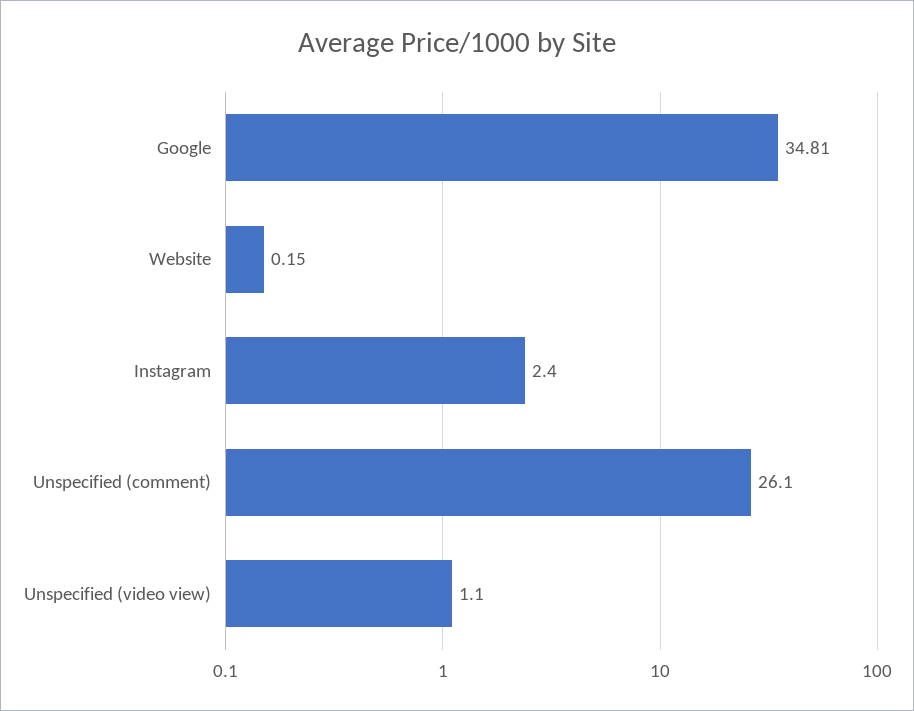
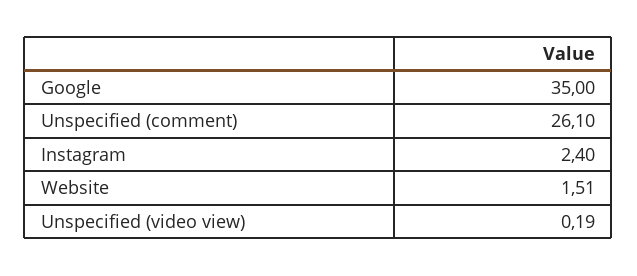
  {
-   "Google": 34.81,
+   "Google": 35,
-   "Website": 0.15,
+   "Website": 1.51,
    "Instagram": 2.4,
    "Unspecified (comment)": 26.1,
-   "Unspecified (video view)": 1.1
+   "Unspecified (video view)": 0.19
  }

